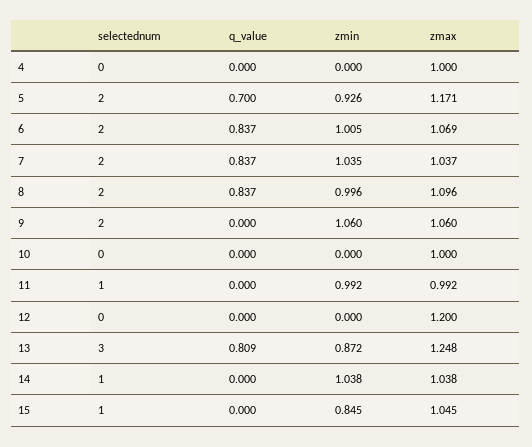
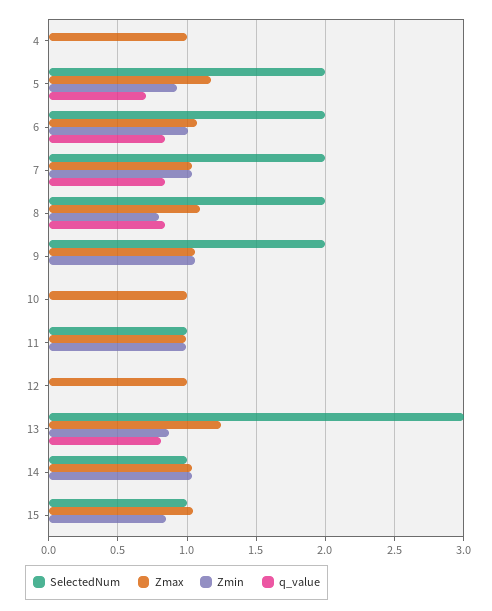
  {
    "selectednum": {
      "4": 0,
      "5": 2,
      "6": 2,
      "7": 2,
      "8": 2,
      "9": 2,
      "10": 0,
      "11": 1,
      "12": 0,
      "13": 3,
      "14": 1,
      "15": 1
    },
    "q_value": {
      "4": 0,
      "5": 0.7,
      "6": 0.837,
      "7": 0.837,
      "8": 0.837,
      "9": 0,
      "10": 0,
      "11": 0,
      "12": 0,
      "13": 0.809,
      "14": 0,
      "15": 0
    },
    "zmin": {
      "4": 0,
      "5": 0.926,
      "6": 1.005,
      "7": 1.035,
-     "8": 0.996,
+     "8": 0.8,
      "9": 1.06,
      "10": 0,
      "11": 0.992,
      "12": 0,
      "13": 0.872,
      "14": 1.038,
      "15": 0.845
    },
    "zmax": {
      "4": 1,
      "5": 1.171,
      "6": 1.069,
      "7": 1.037,
      "8": 1.096,
      "9": 1.06,
      "10": 1,
      "11": 0.992,
-     "12": 1.2,
+     "12": 1,
      "13": 1.248,
      "14": 1.038,
      "15": 1.045
    }
  }

